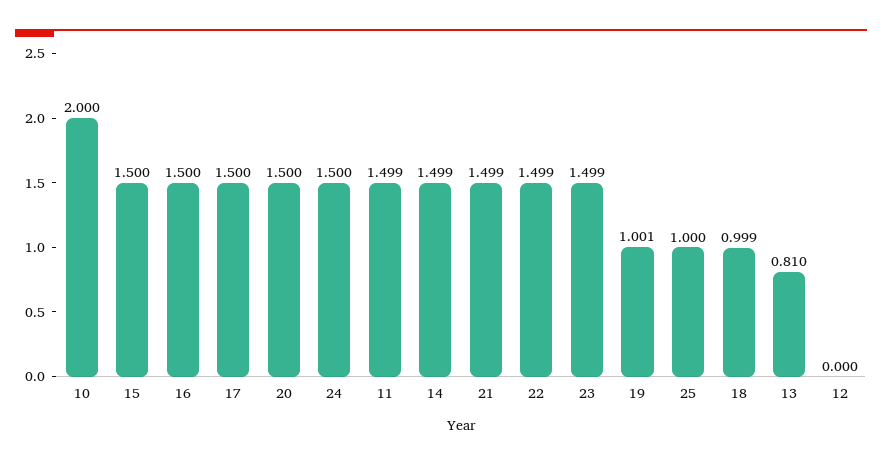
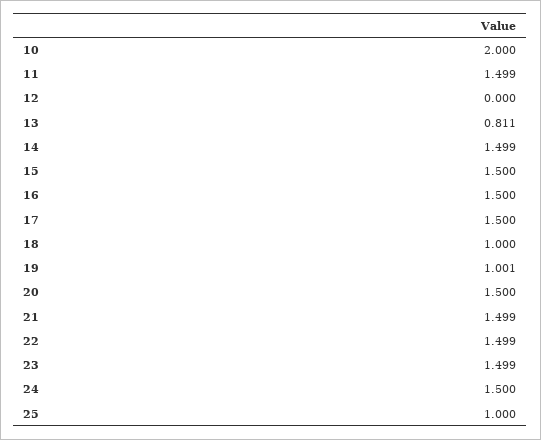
  {
    "10": 2,
    "15": 1.5,
    "16": 1.5,
    "17": 1.5,
    "20": 1.5,
    "24": 1.5,
    "11": 1.499,
    "14": 1.499,
    "21": 1.499,
    "22": 1.499,
    "23": 1.499,
    "19": 1.001,
    "25": 1,
-   "18": 0.999,
+   "18": 1,
-   "13": 0.81,
+   "13": 0.811,
    "12": 0
  }

